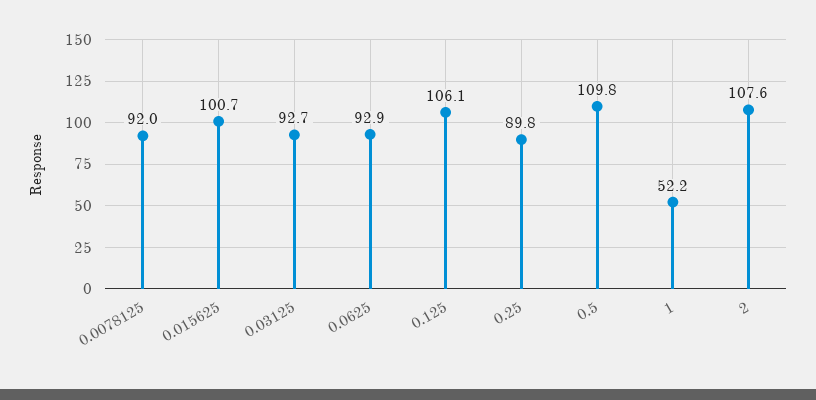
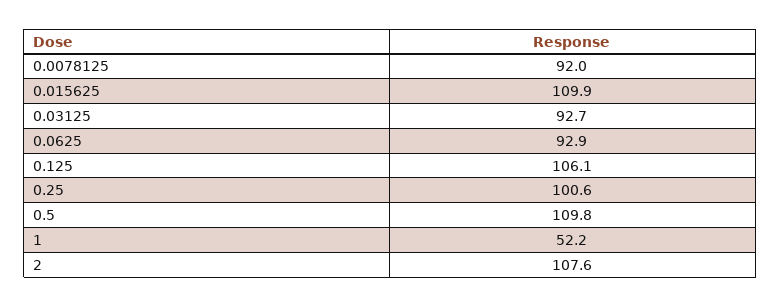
  {
    "0.0078125": 92,
-   "0.015625": 100.7,
+   "0.015625": 109.9,
    "0.03125": 92.7,
    "0.0625": 92.9,
    "0.125": 106.1,
-   "0.25": 89.8,
+   "0.25": 100.6,
    "0.5": 109.8,
    "1": 52.2,
    "2": 107.6
  }

